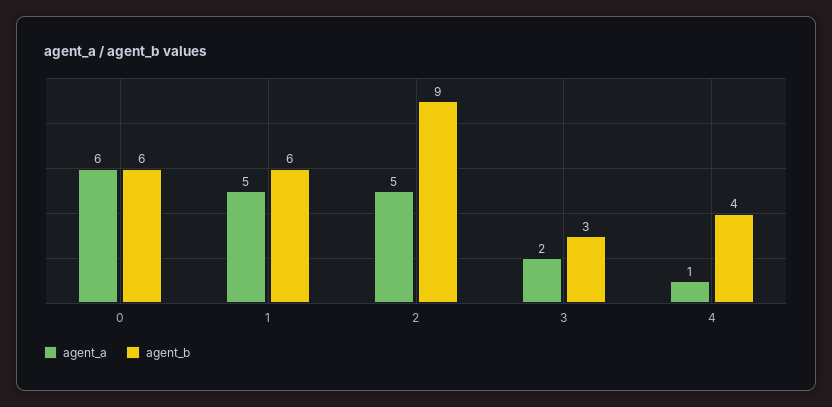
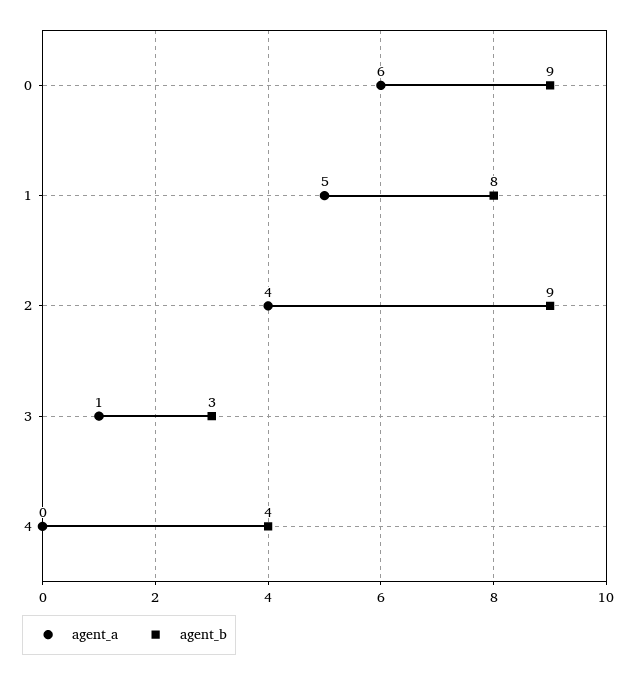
  {
    "agent_a": {
      "0": 6,
      "1": 5,
-     "2": 5,
+     "2": 4,
-     "3": 2,
+     "3": 1,
-     "4": 1
+     "4": 0
    },
    "agent_b": {
-     "0": 6,
+     "0": 9,
-     "1": 6,
+     "1": 8,
      "2": 9,
      "3": 3,
      "4": 4
    }
  }

